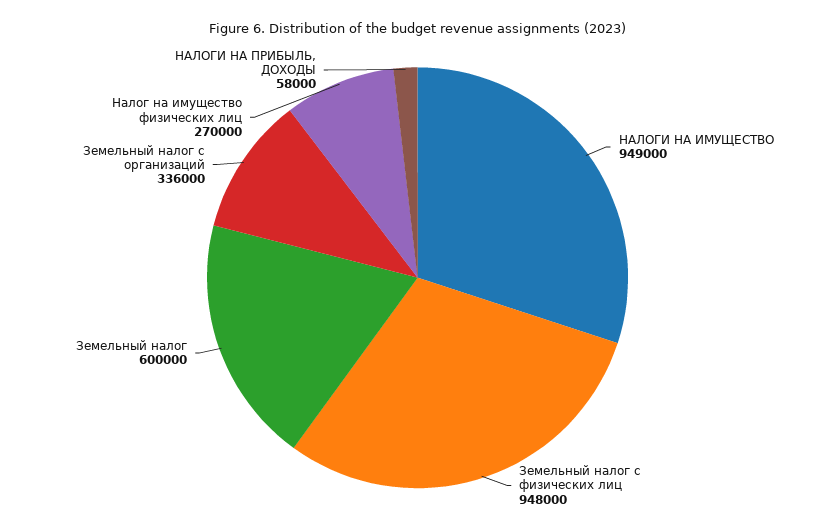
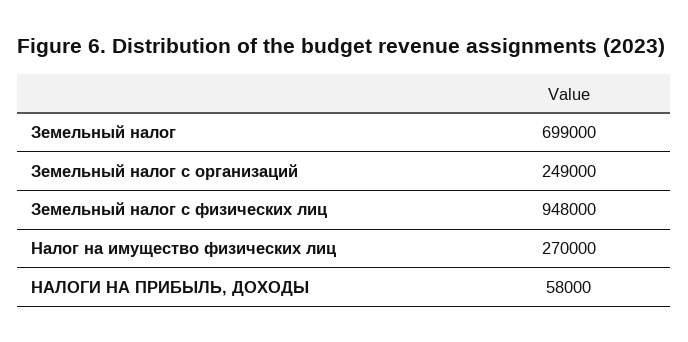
  {
-   "НАЛОГИ НА ИМУЩЕСТВО": 949000,
    "Земельный налог с физических лиц": 948000,
-   "Земельный налог": 600000,
+   "Земельный налог": 699000,
-   "Земельный налог с организаций": 336000,
+   "Земельный налог с организаций": 249000,
    "Налог на имущество физических лиц": 270000,
    "НАЛОГИ НА ПРИБЫЛЬ, ДОХОДЫ": 58000
  }

